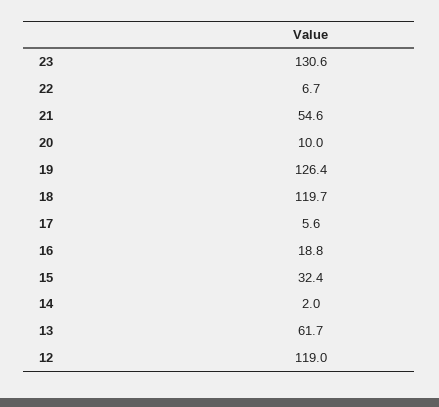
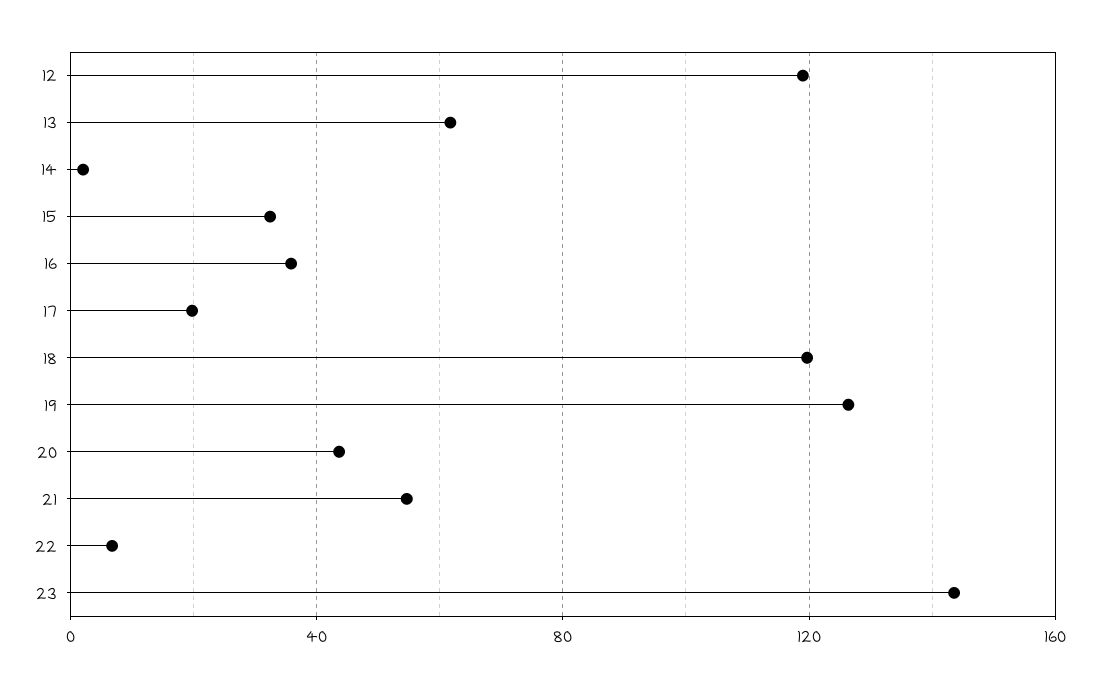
  {
-   "23": 130.6,
+   "23": 145,
    "22": 6.7,
    "21": 54.6,
-   "20": 10,
+   "20": 45,
    "19": 126.4,
    "18": 119.7,
-   "17": 5.6,
+   "17": 20,
-   "16": 18.8,
+   "16": 35,
    "15": 32.4,
    "14": 2,
    "13": 61.7,
    "12": 119
  }

